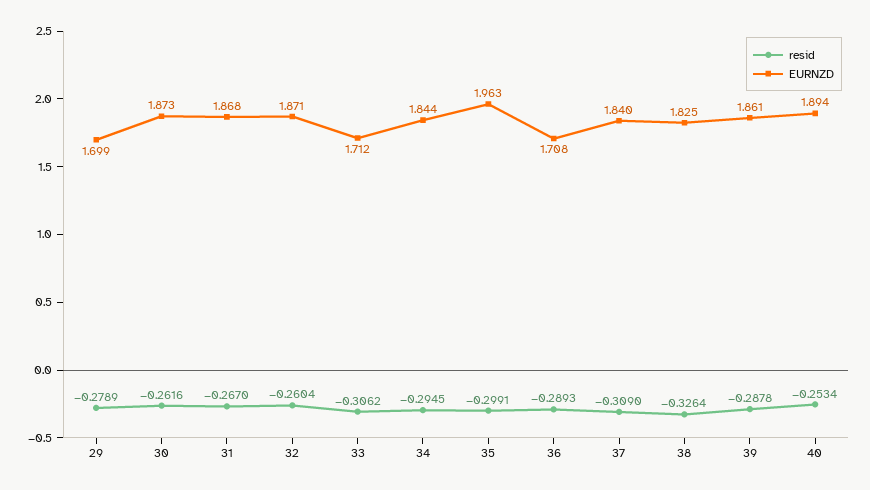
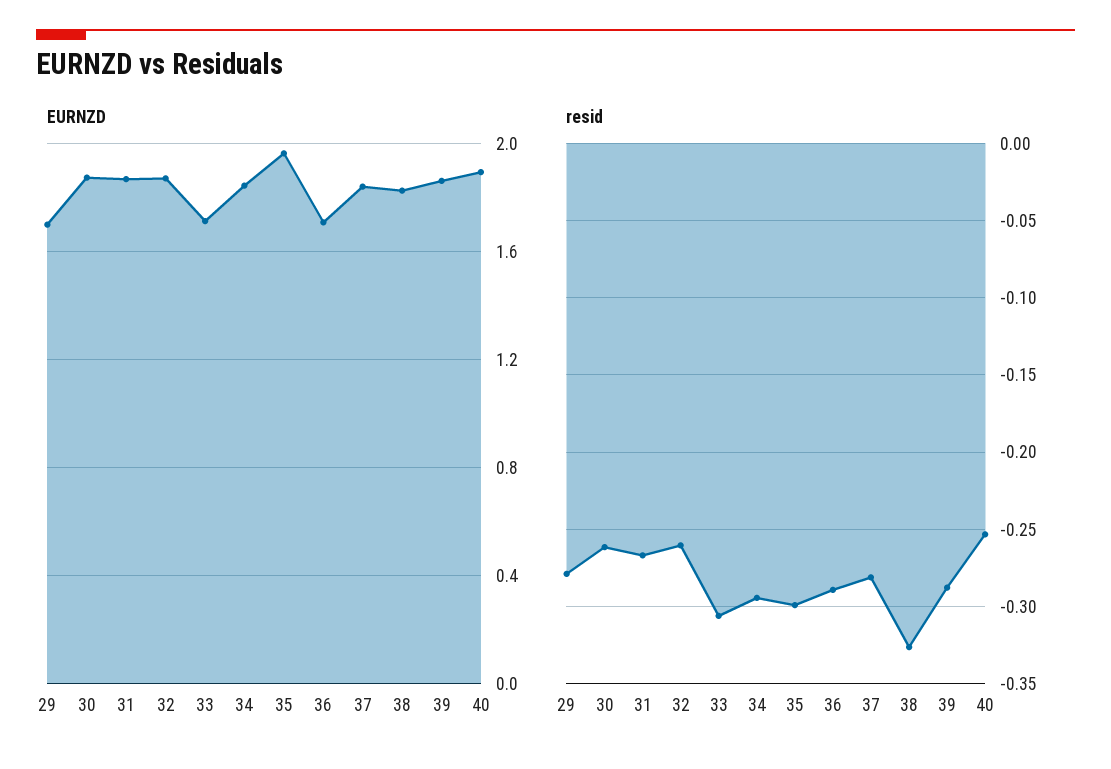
  {
    "resid": {
      "29": -0.2789,
      "30": -0.2616,
      "31": -0.267,
      "32": -0.2604,
      "33": -0.3062,
      "34": -0.2945,
      "35": -0.2991,
      "36": -0.2893,
-     "37": -0.309,
+     "37": -0.28,
      "38": -0.3264,
      "39": -0.2878,
      "40": -0.2534
    },
    "EURNZD": {
      "29": 1.699,
      "30": 1.873,
      "31": 1.868,
      "32": 1.871,
      "33": 1.712,
      "34": 1.844,
      "35": 1.963,
      "36": 1.708,
      "37": 1.84,
      "38": 1.825,
      "39": 1.861,
      "40": 1.894
    }
  }

